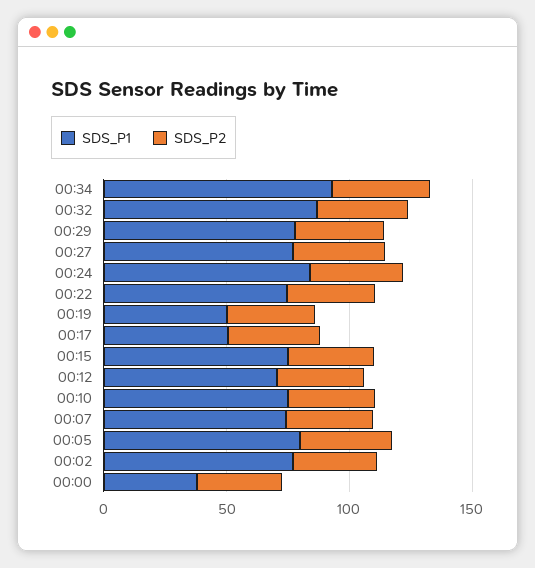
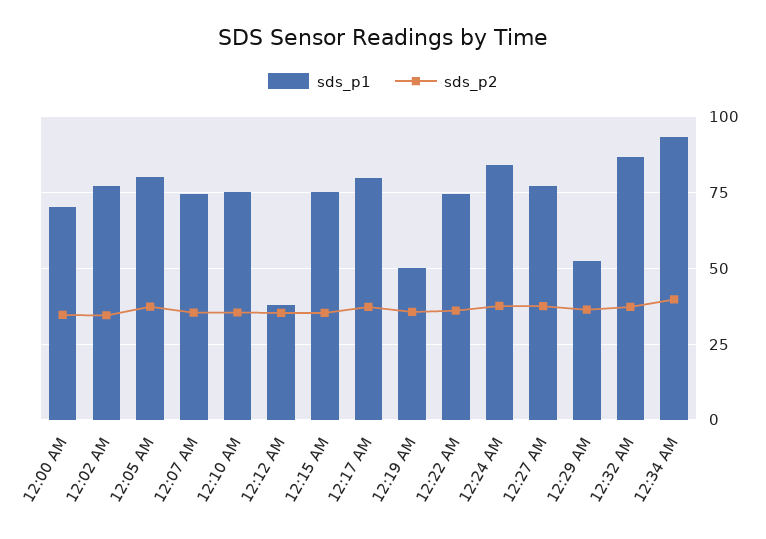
  {
    "SDS_P1": {
      "00:34": 92.5,
      "00:32": 87.5,
-     "00:29": 80,
+     "00:29": 52.5,
      "00:27": 77.5,
      "00:24": 85,
      "00:22": 75,
      "00:19": 50,
-     "00:17": 50,
+     "00:17": 80,
      "00:15": 75,
-     "00:12": 70,
+     "00:12": 37.5,
      "00:10": 75,
      "00:07": 75,
      "00:05": 80,
      "00:02": 77.5,
-     "00:00": 40
+     "00:00": 70
    },
    "SDS_P2": {
      "00:34": 40,
      "00:32": 37.5,
      "00:29": 37.5,
      "00:27": 37.5,
      "00:24": 37.5,
      "00:22": 35,
      "00:19": 35,
      "00:17": 37.5,
      "00:15": 35,
      "00:12": 35,
      "00:10": 35,
      "00:07": 35,
      "00:05": 37.5,
      "00:02": 35,
      "00:00": 35
    }
  }

